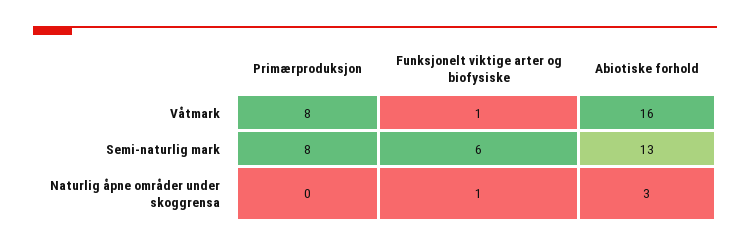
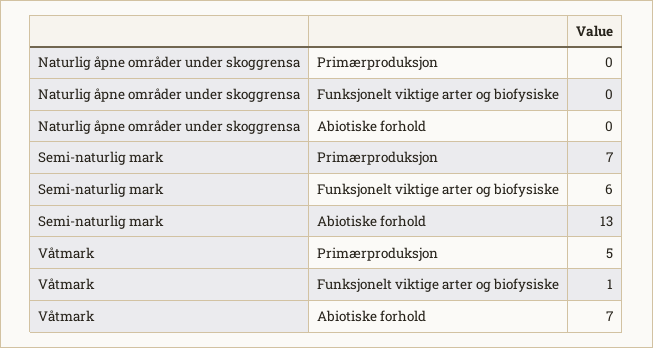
  {
    "Primærproduksjon": {
-     "Våtmark": 8,
+     "Våtmark": 5,
-     "Semi-naturlig mark": 8,
+     "Semi-naturlig mark": 7,
      "Naturlig åpne områder under skoggrensa": 0
    },
    "Funksjonelt viktige arter og biofysiske": {
      "Våtmark": 1,
      "Semi-naturlig mark": 6,
-     "Naturlig åpne områder under skoggrensa": 1
+     "Naturlig åpne områder under skoggrensa": 0
    },
    "Abiotiske forhold": {
-     "Våtmark": 16,
+     "Våtmark": 7,
      "Semi-naturlig mark": 13,
-     "Naturlig åpne områder under skoggrensa": 3
+     "Naturlig åpne områder under skoggrensa": 0
    }
  }

